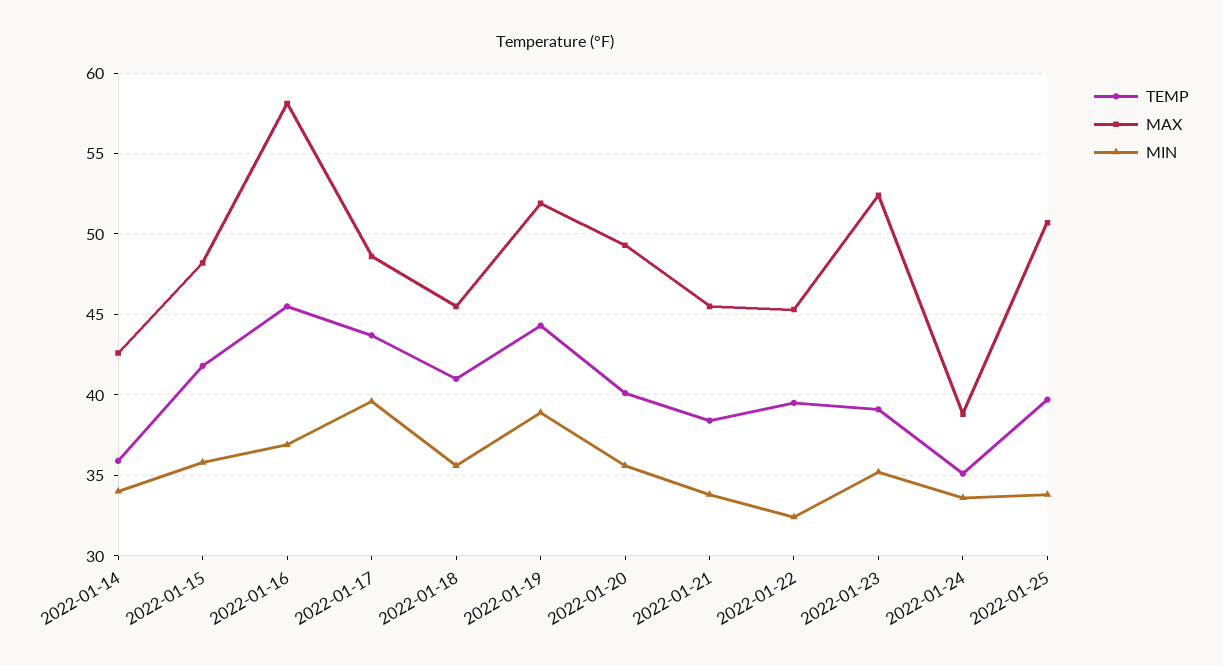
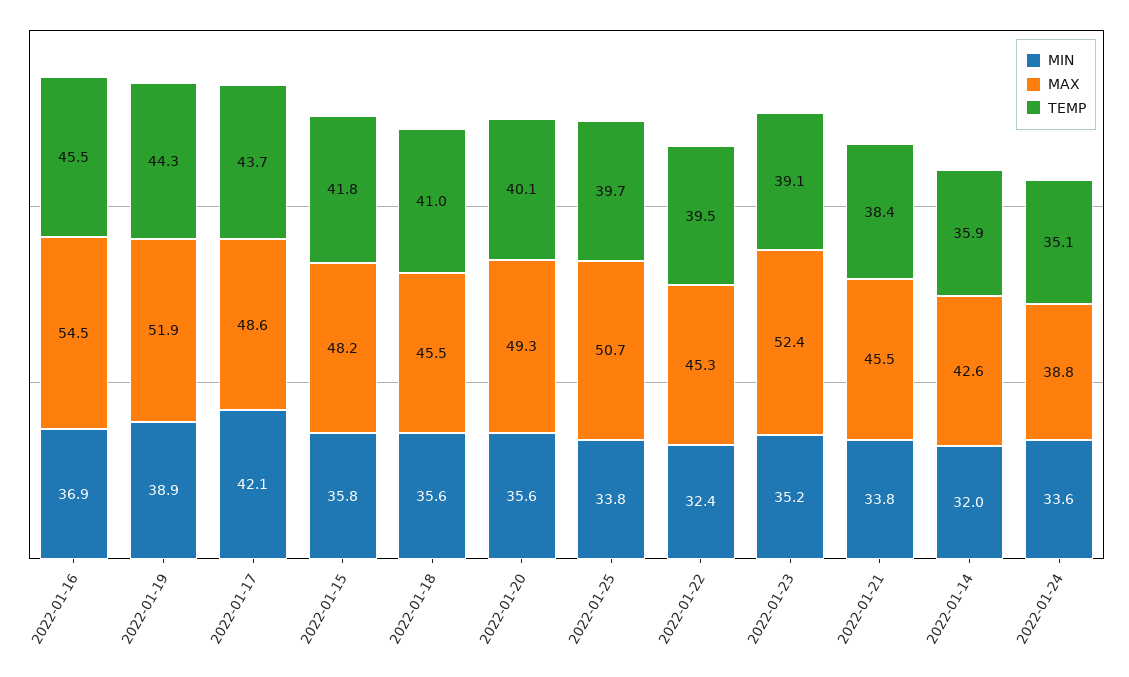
  {
    "TEMP": {
      "2022-01-14": 35.9,
      "2022-01-15": 41.8,
      "2022-01-16": 45.5,
      "2022-01-17": 43.7,
      "2022-01-18": 41,
      "2022-01-19": 44.3,
      "2022-01-20": 40.1,
      "2022-01-21": 38.4,
      "2022-01-22": 39.5,
      "2022-01-23": 39.1,
      "2022-01-24": 35.1,
      "2022-01-25": 39.7
    },
    "MAX": {
      "2022-01-14": 42.6,
      "2022-01-15": 48.2,
-     "2022-01-16": 58,
+     "2022-01-16": 54.5,
      "2022-01-17": 48.6,
      "2022-01-18": 45.5,
      "2022-01-19": 51.9,
      "2022-01-20": 49.3,
      "2022-01-21": 45.5,
      "2022-01-22": 45.3,
      "2022-01-23": 52.4,
      "2022-01-24": 38.8,
      "2022-01-25": 50.7
    },
    "MIN": {
-     "2022-01-14": 34,
+     "2022-01-14": 32,
      "2022-01-15": 35.8,
      "2022-01-16": 36.9,
-     "2022-01-17": 39.5,
+     "2022-01-17": 42.1,
      "2022-01-18": 35.6,
      "2022-01-19": 38.9,
      "2022-01-20": 35.6,
      "2022-01-21": 33.8,
      "2022-01-22": 32.4,
      "2022-01-23": 35.2,
      "2022-01-24": 33.6,
      "2022-01-25": 33.8
    }
  }

